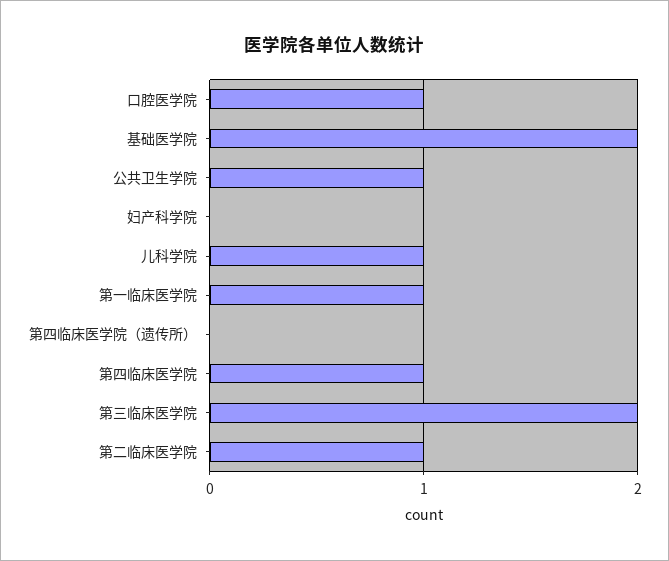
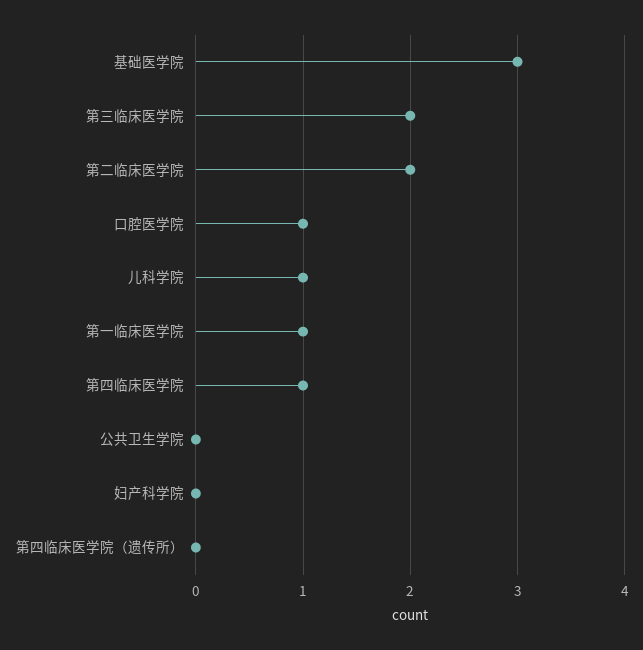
  {
    "口腔医学院": 1,
-   "基础医学院": 2,
+   "基础医学院": 3,
-   "公共卫生学院": 1,
+   "公共卫生学院": 0,
    "妇产科学院": 0,
    "儿科学院": 1,
    "第一临床医学院": 1,
    "第四临床医学院（遗传所）": 0,
    "第四临床医学院": 1,
    "第三临床医学院": 2,
-   "第二临床医学院": 1
+   "第二临床医学院": 2
  }

